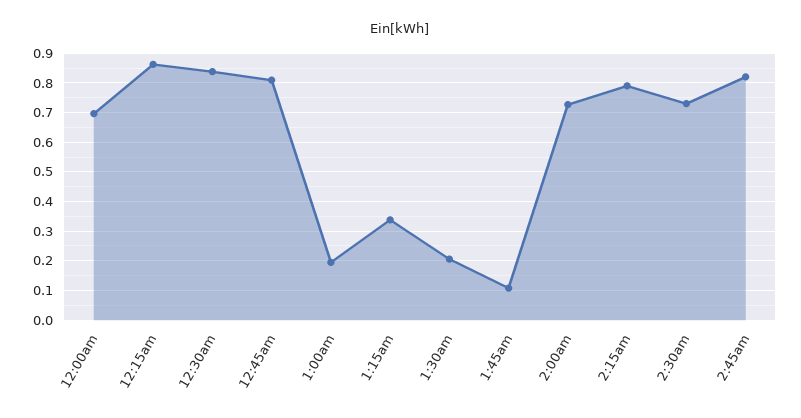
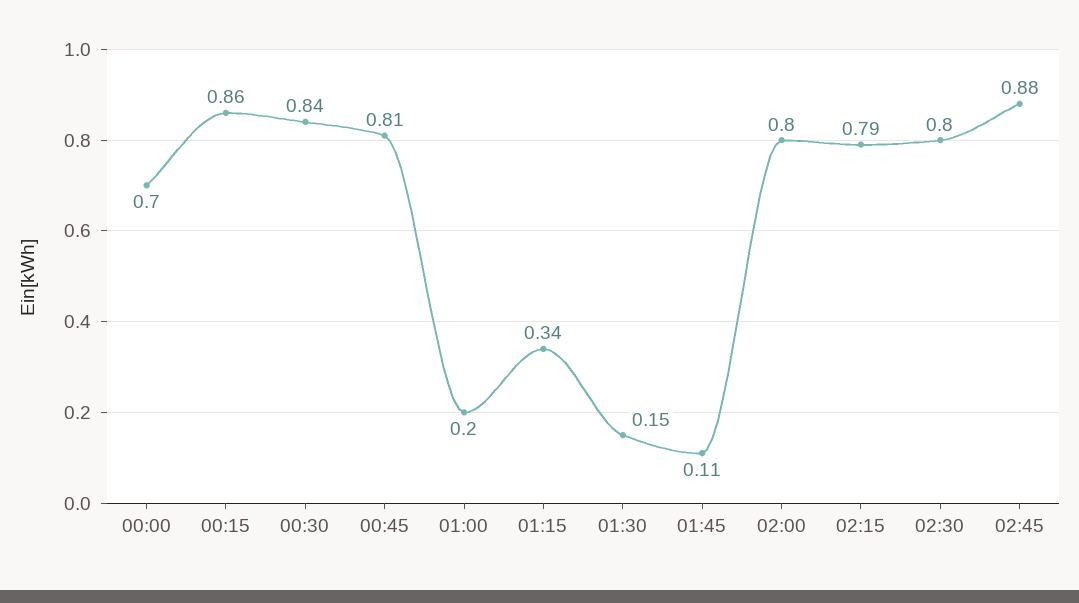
  {
    "12:00am": 0.7,
    "12:15am": 0.86,
    "12:30am": 0.84,
    "12:45am": 0.81,
    "1:00am": 0.2,
    "1:15am": 0.34,
-   "1:30am": 0.2,
+   "1:30am": 0.15,
    "1:45am": 0.11,
-   "2:00am": 0.725,
+   "2:00am": 0.8,
    "2:15am": 0.79,
-   "2:30am": 0.725,
+   "2:30am": 0.8,
-   "2:45am": 0.825
+   "2:45am": 0.88
  }

